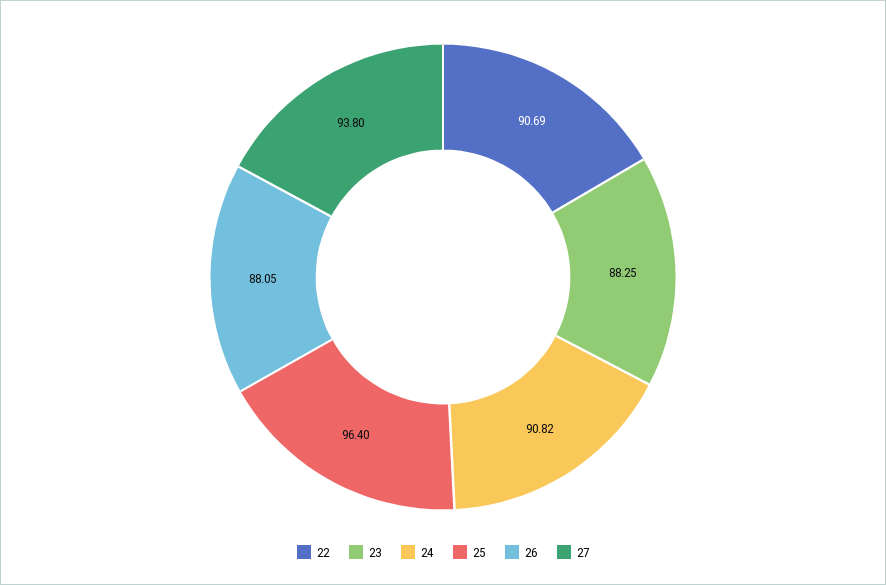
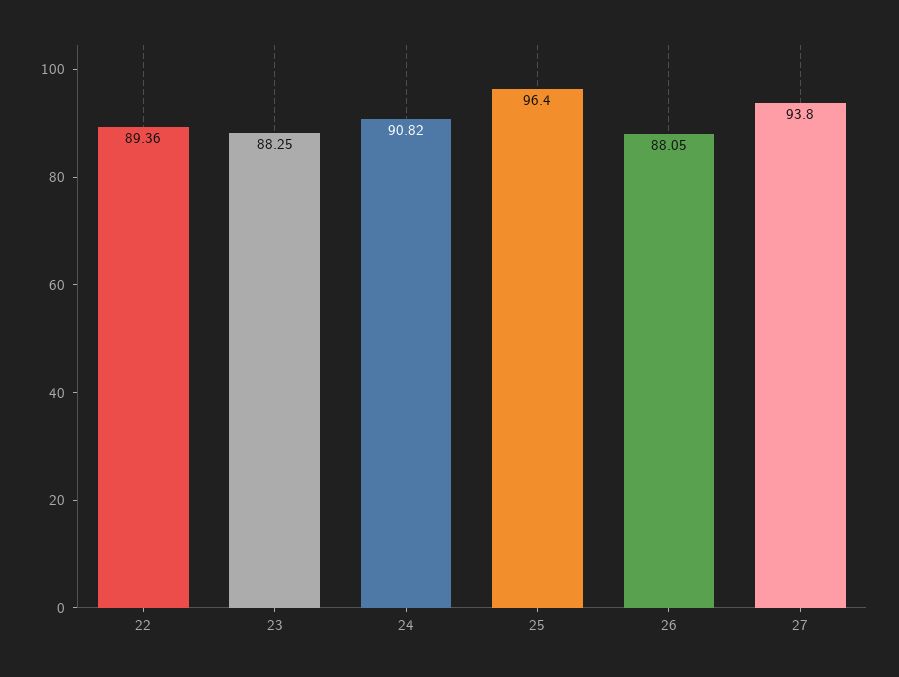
  {
-   "22": 90.69,
+   "22": 89.36,
    "23": 88.25,
    "24": 90.82,
    "25": 96.4,
    "26": 88.05,
    "27": 93.8
  }

